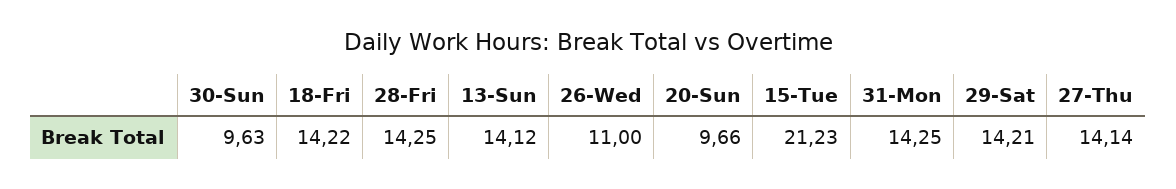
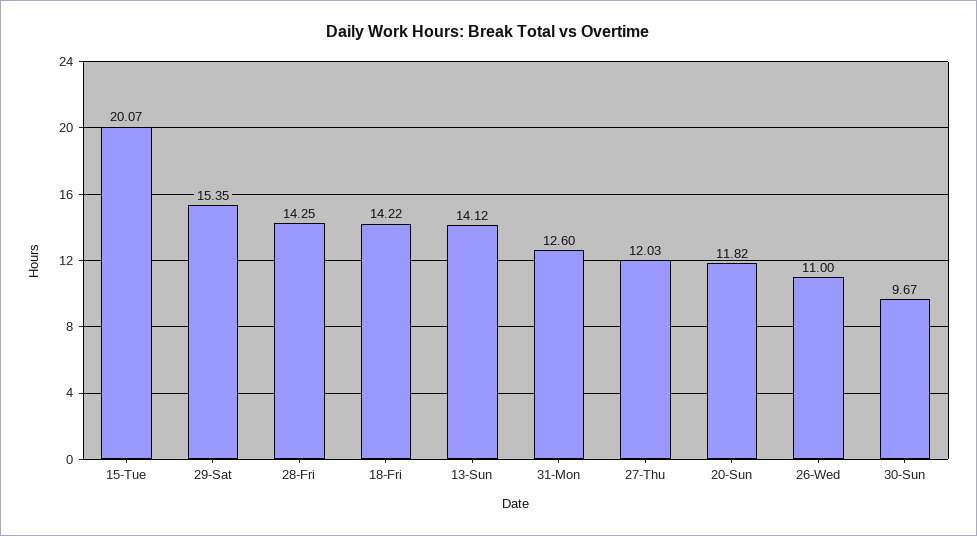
  {
-   "30-Sun": 9.63,
+   "30-Sun": 9.67,
    "18-Fri": 14.22,
    "28-Fri": 14.25,
    "13-Sun": 14.12,
    "26-Wed": 11,
-   "20-Sun": 9.66,
+   "20-Sun": 11.82,
-   "15-Tue": 21.23,
+   "15-Tue": 20.07,
-   "31-Mon": 14.25,
+   "31-Mon": 12.6,
-   "29-Sat": 14.21,
+   "29-Sat": 15.35,
-   "27-Thu": 14.14
+   "27-Thu": 12.03
  }

